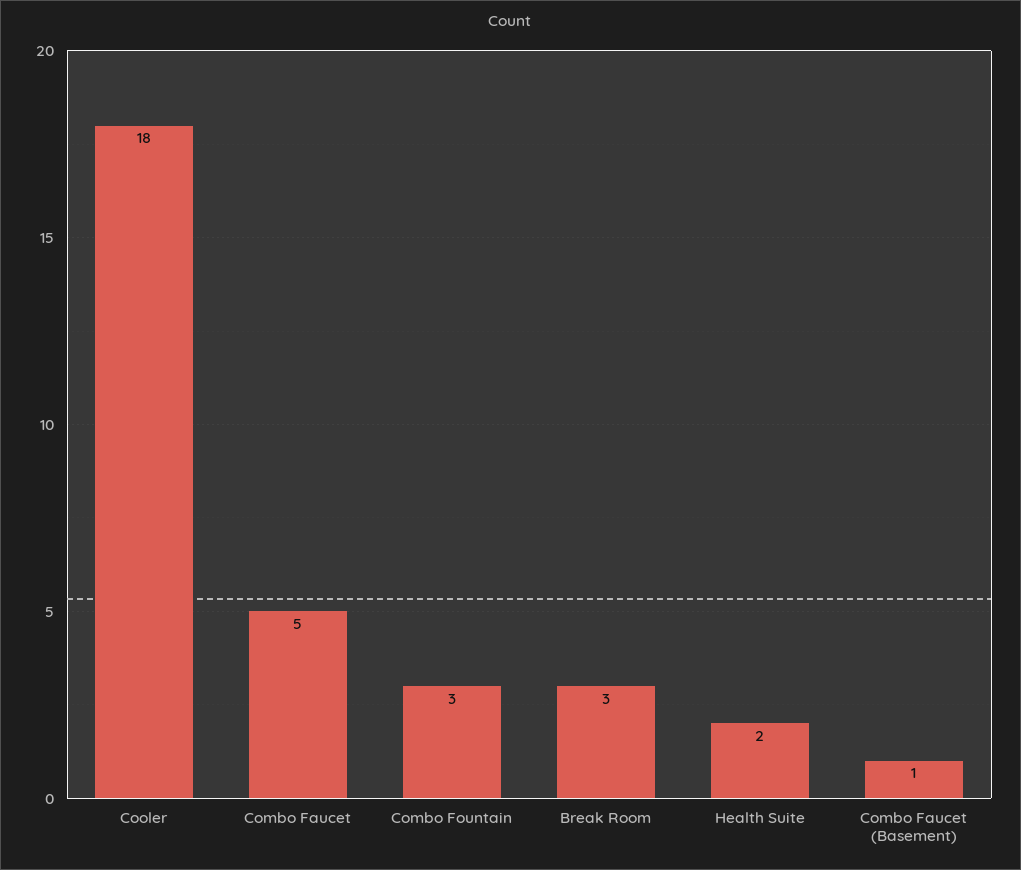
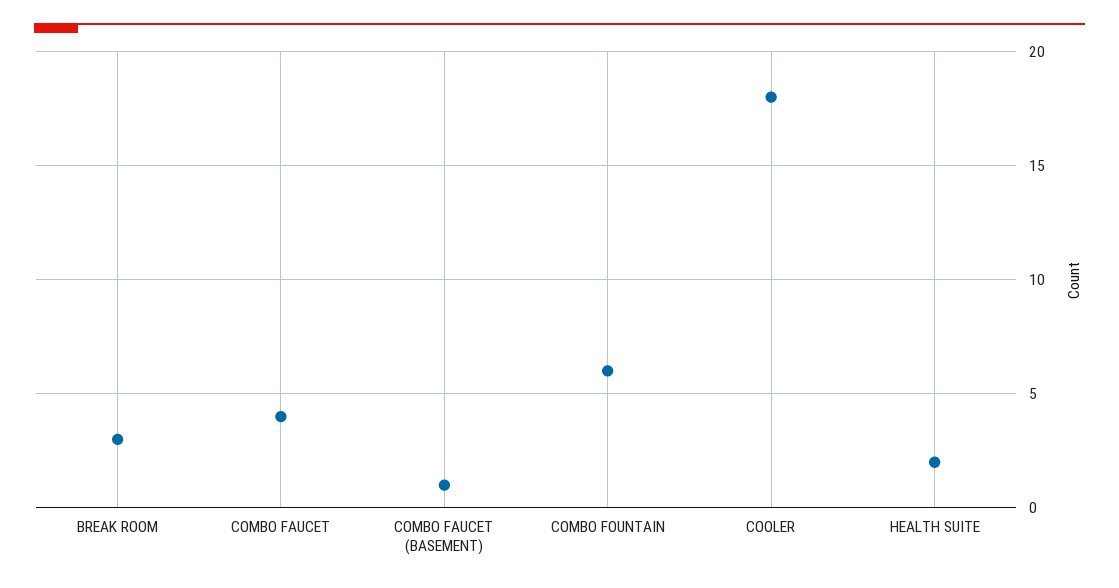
  {
    "Cooler": 18,
-   "Combo Faucet": 5,
+   "Combo Faucet": 4,
-   "Combo Fountain": 3,
+   "Combo Fountain": 6,
    "Break Room": 3,
    "Health Suite": 2,
    "Combo Faucet (Basement)": 1
  }

